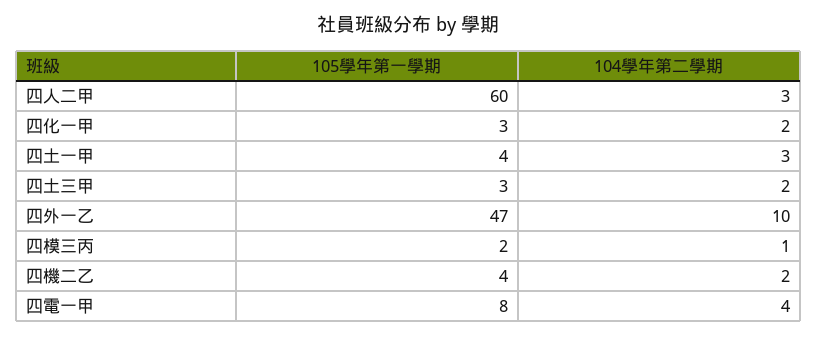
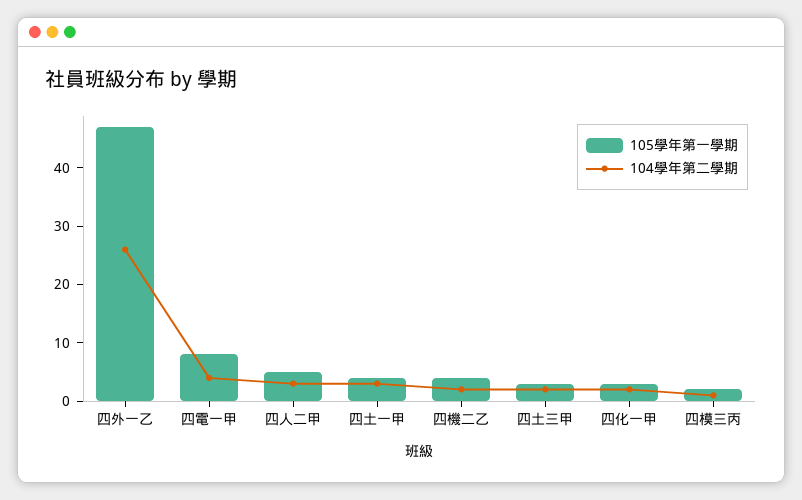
  {
    "105學年第一學期": {
-     "四人二甲": 60,
+     "四人二甲": 5,
      "四化一甲": 3,
      "四土一甲": 4,
      "四土三甲": 3,
      "四外一乙": 47,
      "四模三丙": 2,
      "四機二乙": 4,
      "四電一甲": 8
    },
    "104學年第二學期": {
      "四人二甲": 3,
      "四化一甲": 2,
      "四土一甲": 3,
      "四土三甲": 2,
-     "四外一乙": 10,
+     "四外一乙": 25,
      "四模三丙": 1,
      "四機二乙": 2,
      "四電一甲": 4
    }
  }

